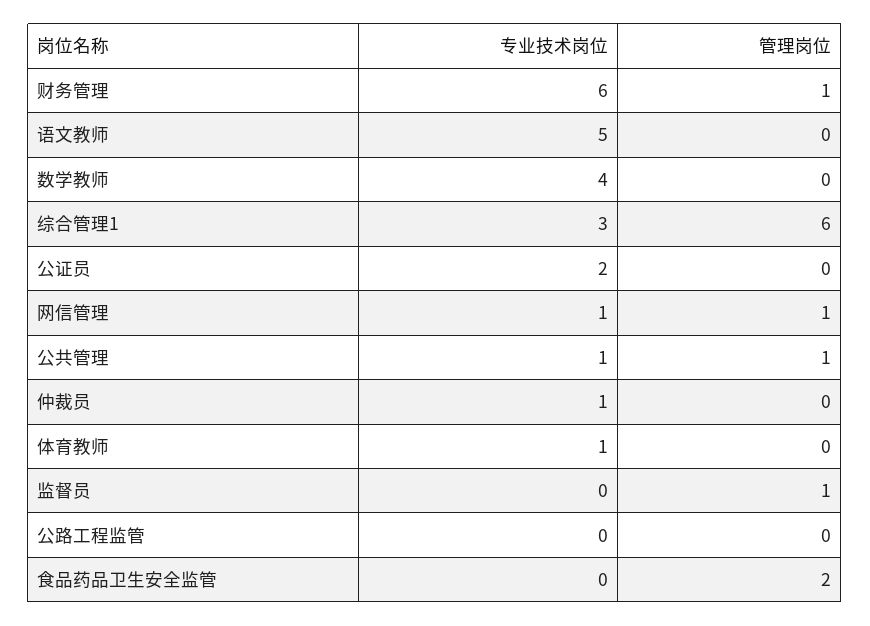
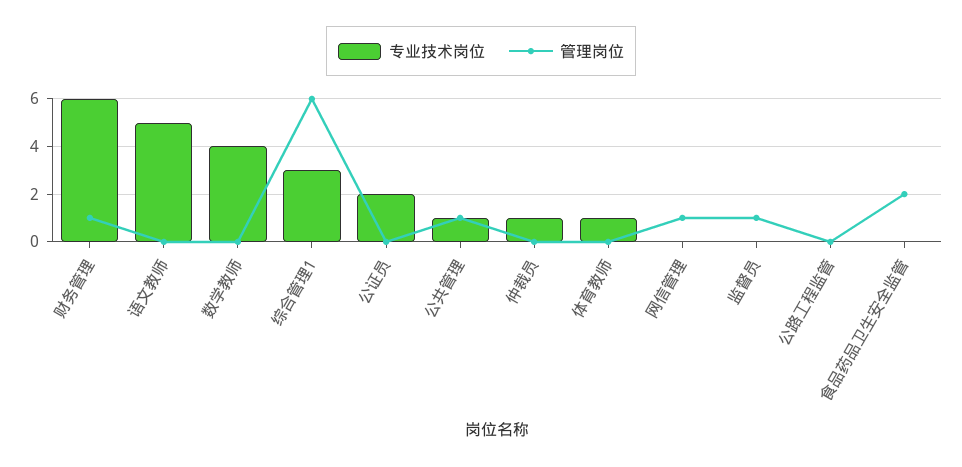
  {
    "专业技术岗位": {
      "财务管理": 6,
      "语文教师": 5,
      "数学教师": 4,
      "综合管理1": 3,
      "公证员": 2,
-     "网信管理": 1,
+     "网信管理": 0,
      "公共管理": 1,
      "仲裁员": 1,
      "体育教师": 1,
      "监督员": 0,
      "公路工程监管": 0,
      "食品药品卫生安全监管": 0
    },
    "管理岗位": {
      "财务管理": 1,
      "语文教师": 0,
      "数学教师": 0,
      "综合管理1": 6,
      "公证员": 0,
      "网信管理": 1,
      "公共管理": 1,
      "仲裁员": 0,
      "体育教师": 0,
      "监督员": 1,
      "公路工程监管": 0,
      "食品药品卫生安全监管": 2
    }
  }

